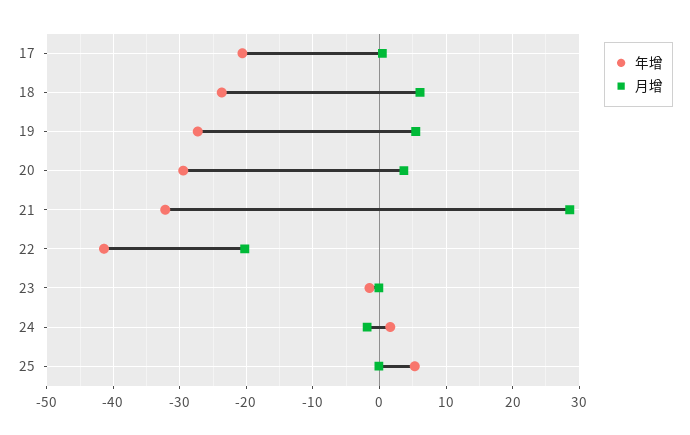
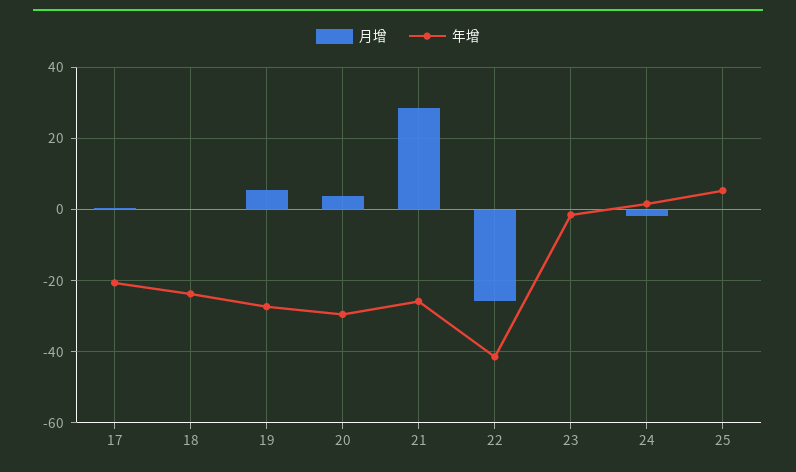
  {
    "年增": {
      "17": -21,
      "18": -24,
      "19": -27,
      "20": -30,
-     "21": -32,
+     "21": -26,
      "22": -41,
      "23": -1,
      "24": 2,
      "25": 5
    },
    "月增": {
      "17": 0,
-     "18": 6,
+     "18": 0,
      "19": 5,
      "20": 4,
      "21": 29,
-     "22": -20,
+     "22": -26,
      "23": 0,
      "24": -2,
      "25": 0
    }
  }

